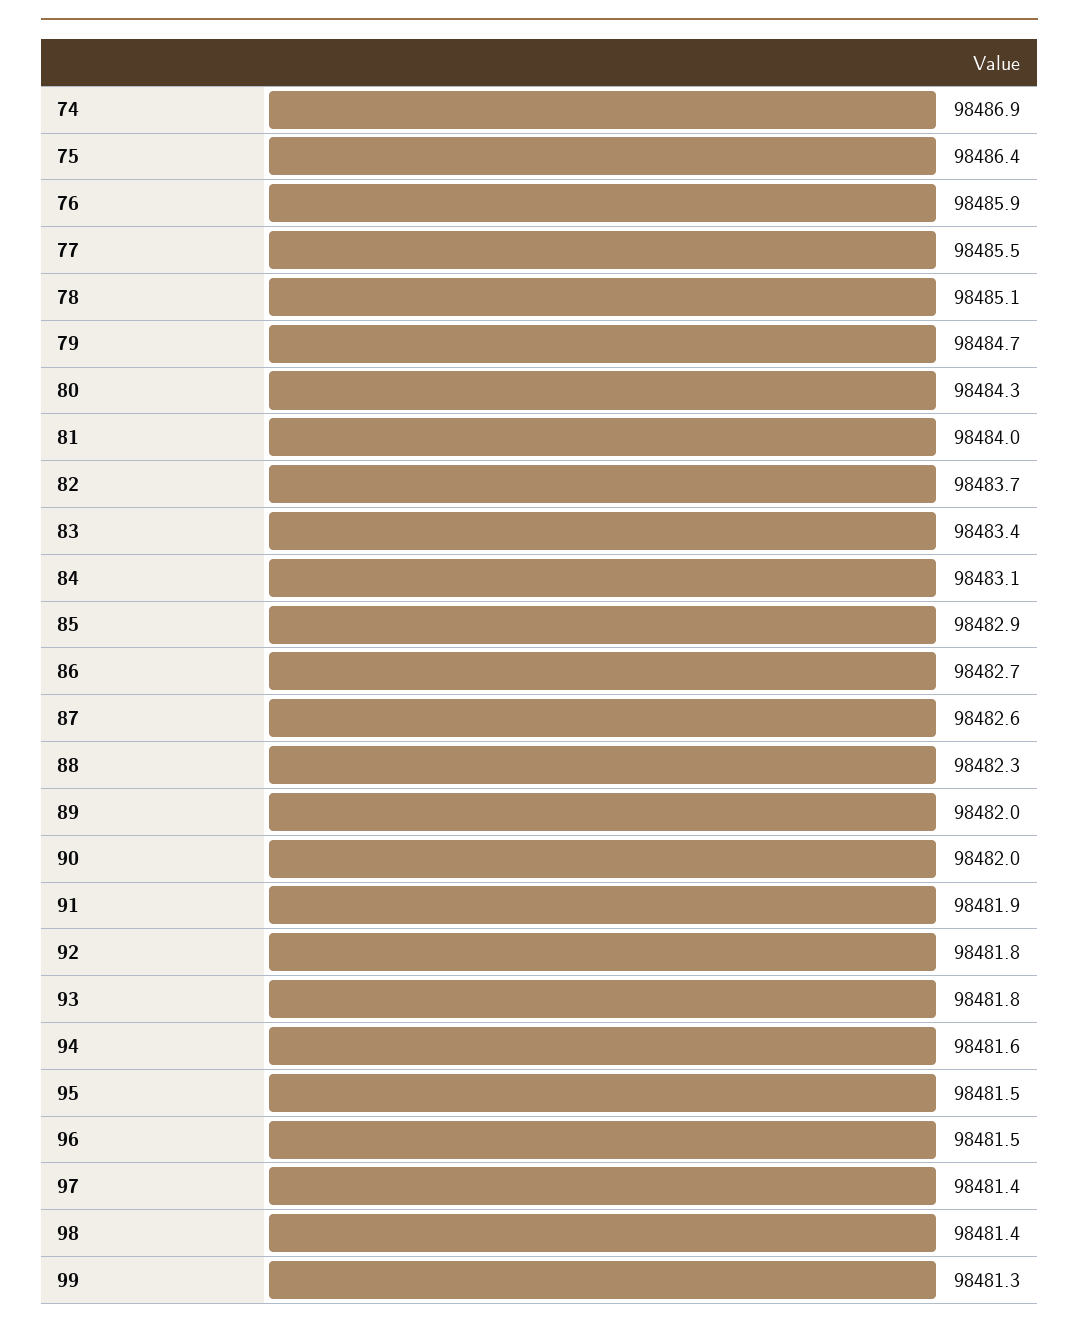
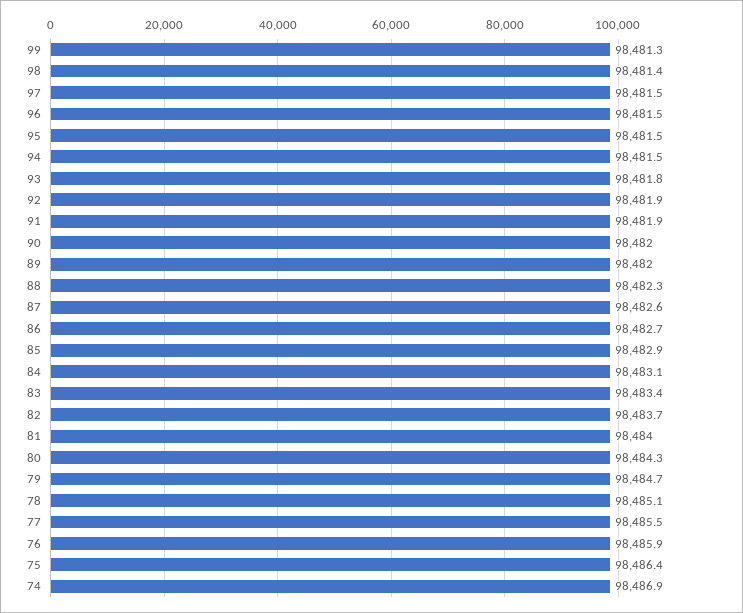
  {
    "74": 98486.9,
    "75": 98486.4,
    "76": 98485.9,
    "77": 98485.5,
    "78": 98485.1,
    "79": 98484.7,
    "80": 98484.3,
    "81": 98484,
    "82": 98483.7,
    "83": 98483.4,
    "84": 98483.1,
    "85": 98482.9,
    "86": 98482.7,
    "87": 98482.6,
    "88": 98482.3,
    "89": 98482,
    "90": 98482,
    "91": 98481.9,
-   "92": 98481.8,
+   "92": 98481.9,
    "93": 98481.8,
-   "94": 98481.6,
+   "94": 98481.5,
    "95": 98481.5,
    "96": 98481.5,
-   "97": 98481.4,
+   "97": 98481.5,
    "98": 98481.4,
    "99": 98481.3
  }

